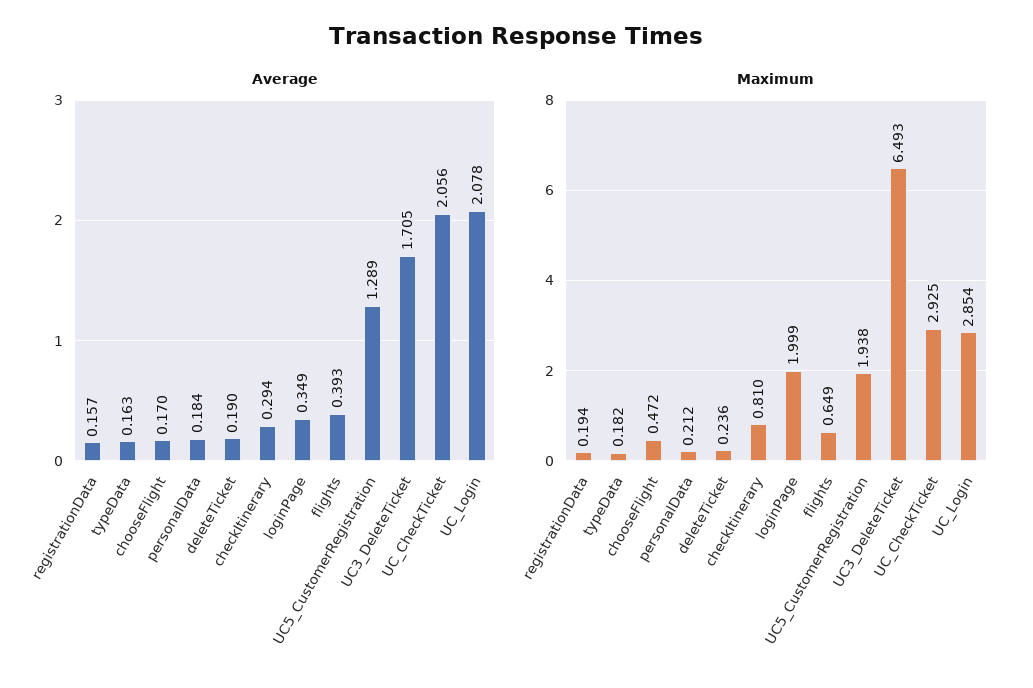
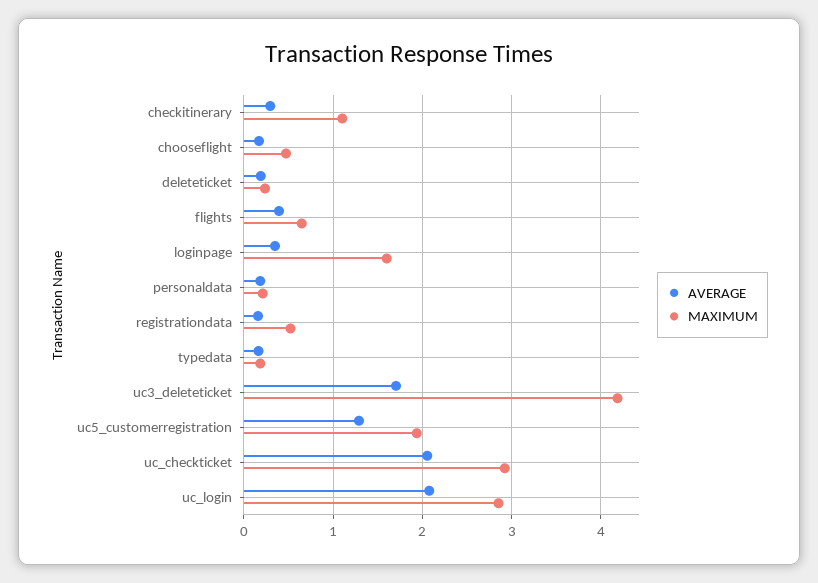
  {
    "Average": {
      "registrationData": 0.157,
      "typeData": 0.163,
      "chooseFlight": 0.17,
      "personalData": 0.184,
      "deleteTicket": 0.19,
      "checkItinerary": 0.294,
      "loginPage": 0.349,
      "flights": 0.393,
      "UC5_CustomerRegistration": 1.289,
      "UC3_DeleteTicket": 1.705,
      "UC_CheckTicket": 2.056,
      "UC_Login": 2.078
    },
    "Maximum": {
-     "registrationData": 0.194,
+     "registrationData": 0.5,
      "typeData": 0.182,
      "chooseFlight": 0.472,
      "personalData": 0.212,
      "deleteTicket": 0.236,
-     "checkItinerary": 0.81,
+     "checkItinerary": 1.1,
-     "loginPage": 1.999,
+     "loginPage": 1.6,
      "flights": 0.649,
      "UC5_CustomerRegistration": 1.938,
-     "UC3_DeleteTicket": 6.493,
+     "UC3_DeleteTicket": 4.2,
      "UC_CheckTicket": 2.925,
      "UC_Login": 2.854
    }
  }

